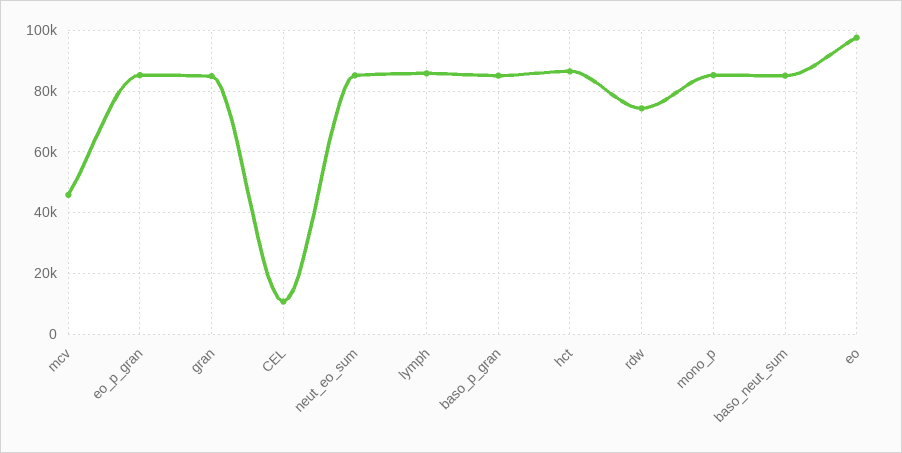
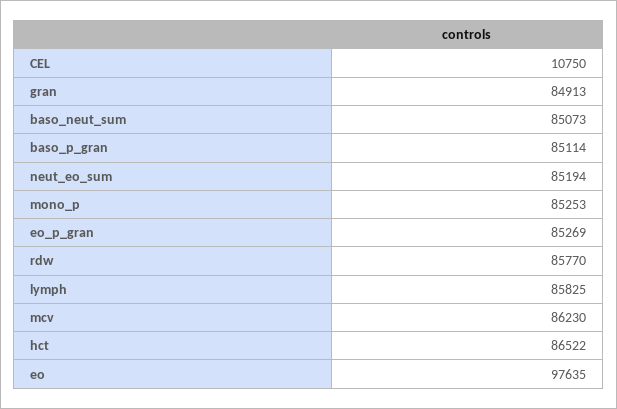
  {
-   "mcv": 46000,
+   "mcv": 86230,
    "eo_p_gran": 85269,
    "gran": 84913,
    "CEL": 10750,
    "neut_eo_sum": 85194,
    "lymph": 85825,
    "baso_p_gran": 85114,
    "hct": 86522,
-   "rdw": 74000,
+   "rdw": 85770,
    "mono_p": 85253,
    "baso_neut_sum": 85073,
    "eo": 97635
  }

